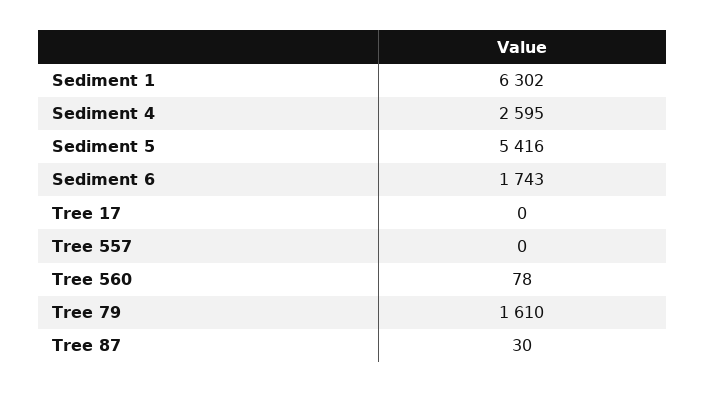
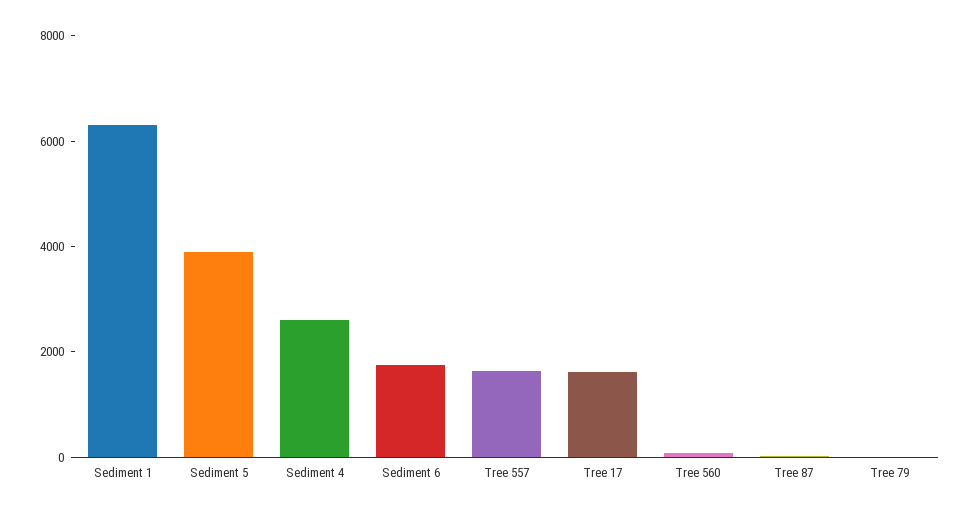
  {
    "Sediment 1": 6302,
    "Sediment 4": 2595,
-   "Sediment 5": 5416,
+   "Sediment 5": 4000,
    "Sediment 6": 1743,
-   "Tree 17": 0,
+   "Tree 17": 1500,
-   "Tree 557": 0,
+   "Tree 557": 1500,
    "Tree 560": 78,
-   "Tree 79": 1610,
+   "Tree 79": 0,
    "Tree 87": 30
  }

